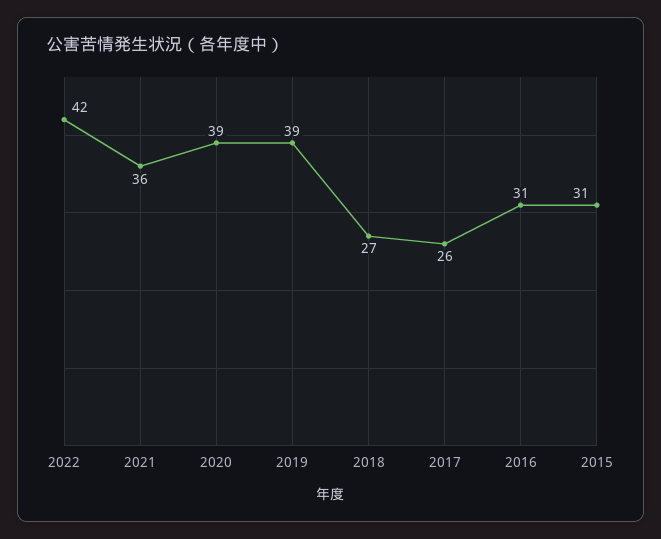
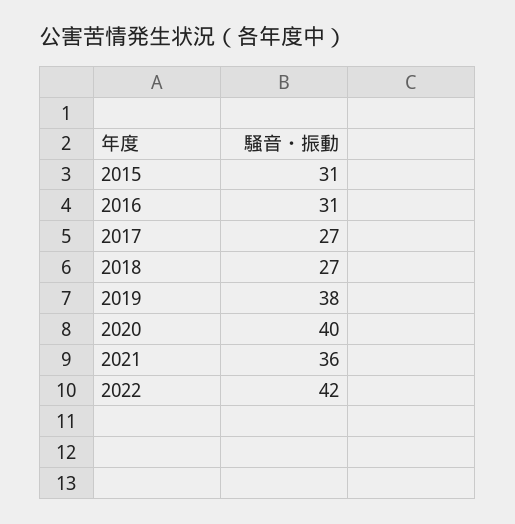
  {
    "2022": 42,
    "2021": 36,
-   "2020": 39,
+   "2020": 40,
-   "2019": 39,
+   "2019": 38,
    "2018": 27,
-   "2017": 26,
+   "2017": 27,
    "2016": 31,
    "2015": 31
  }

